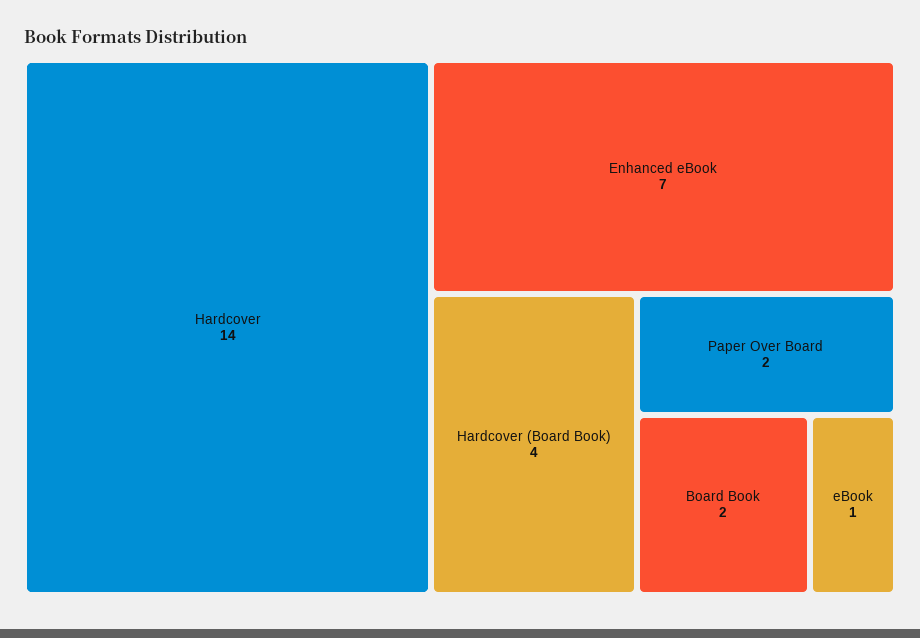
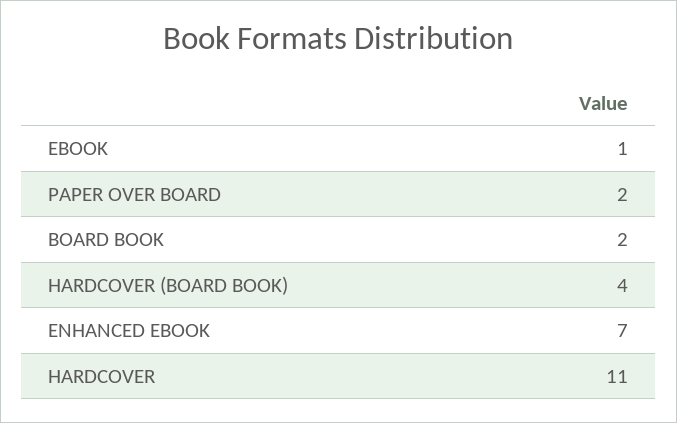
  {
-   "Hardcover": 14,
+   "Hardcover": 11,
    "Enhanced eBook": 7,
    "Hardcover (Board Book)": 4,
    "Paper Over Board": 2,
    "Board Book": 2,
    "eBook": 1
  }

